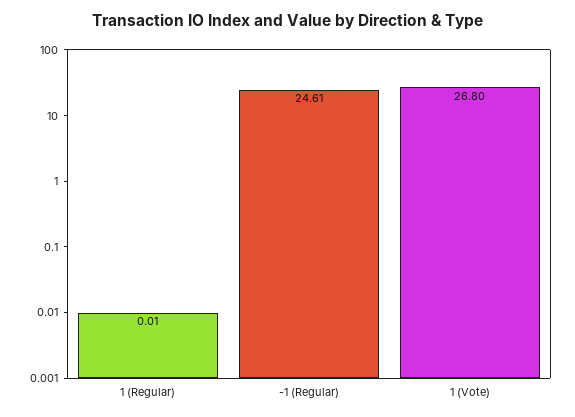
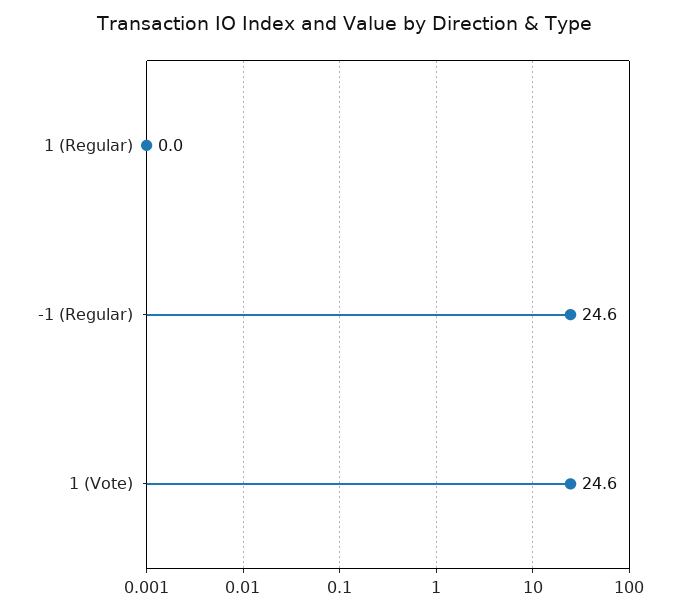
  {
    "1 (Regular)": 0.01,
    "-1 (Regular)": 24.61,
-   "1 (Vote)": 26.8
+   "1 (Vote)": 24.6
  }

